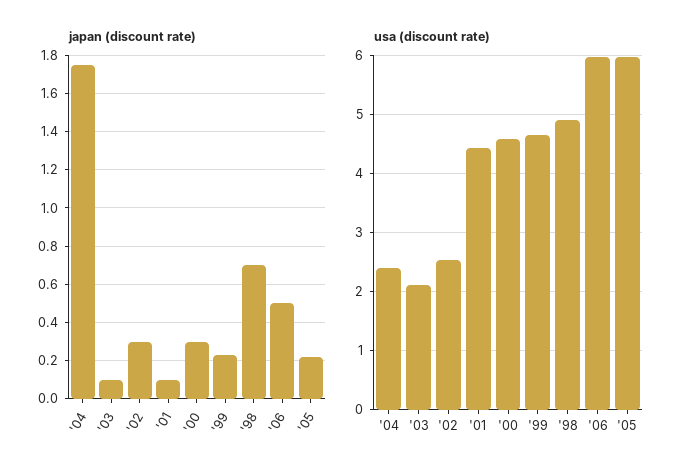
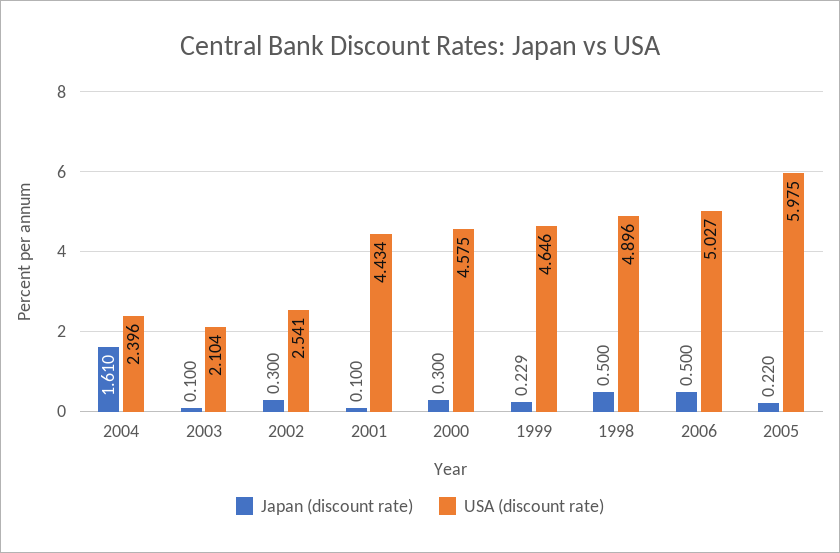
  {
    "japan (discount rate)": {
-     "'04": 1.75,
+     "'04": 1.61,
      "'03": 0.1,
      "'02": 0.3,
      "'01": 0.1,
      "'00": 0.3,
      "'99": 0.229,
-     "'98": 0.7,
+     "'98": 0.5,
      "'06": 0.5,
      "'05": 0.22
    },
    "usa (discount rate)": {
      "'04": 2.396,
      "'03": 2.104,
      "'02": 2.541,
      "'01": 4.434,
      "'00": 4.575,
      "'99": 4.646,
      "'98": 4.896,
-     "'06": 6,
+     "'06": 5.027,
      "'05": 5.975
    }
  }

